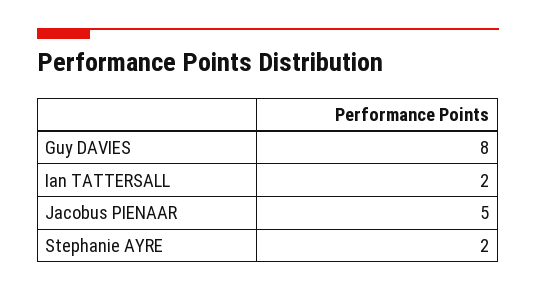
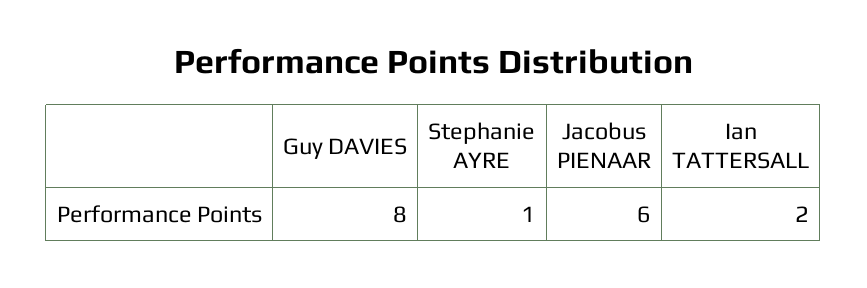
  {
    "Guy DAVIES": 8,
    "Ian TATTERSALL": 2,
-   "Jacobus PIENAAR": 5,
+   "Jacobus PIENAAR": 6,
-   "Stephanie AYRE": 2
+   "Stephanie AYRE": 1
  }

